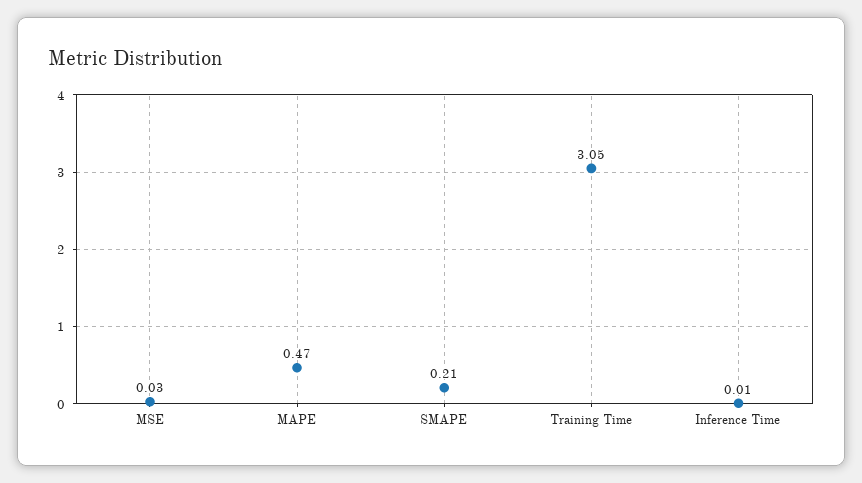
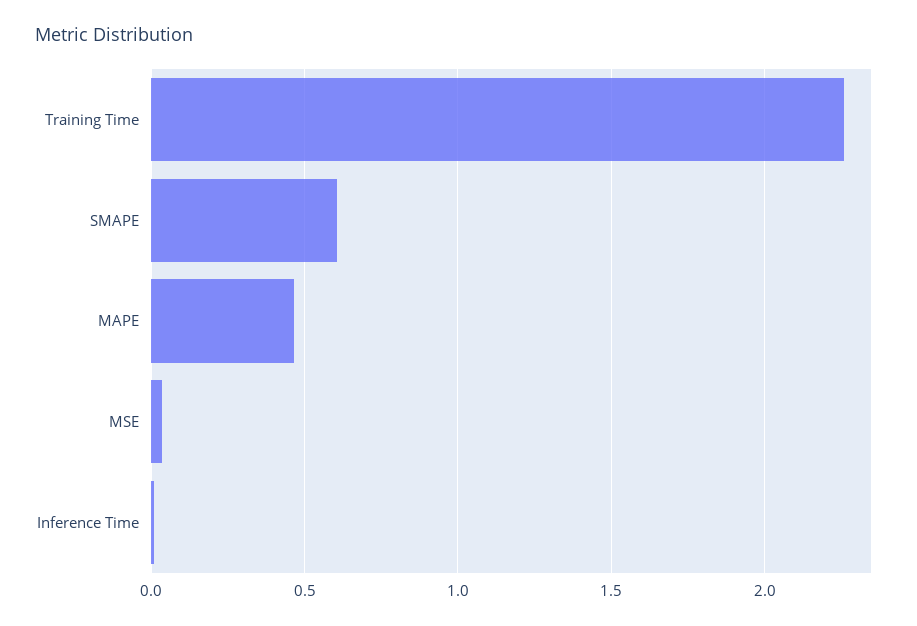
  {
    "MSE": 0.03,
    "MAPE": 0.47,
-   "SMAPE": 0.21,
+   "SMAPE": 0.6,
-   "Training Time": 3.05,
+   "Training Time": 2.25,
    "Inference Time": 0.01
  }

